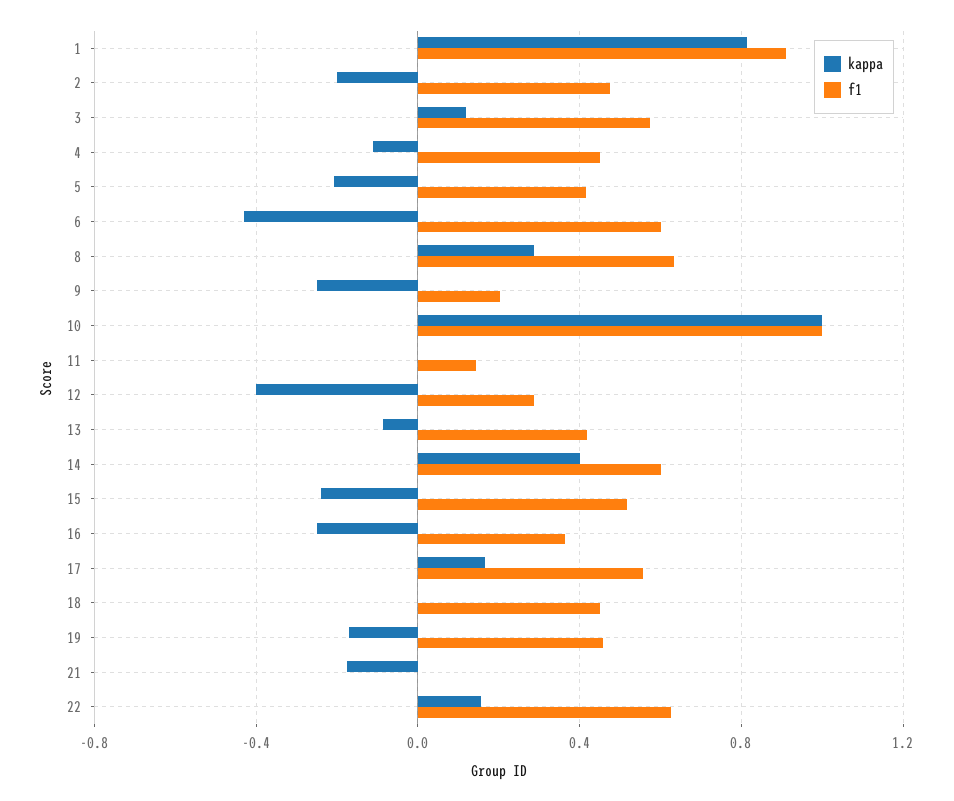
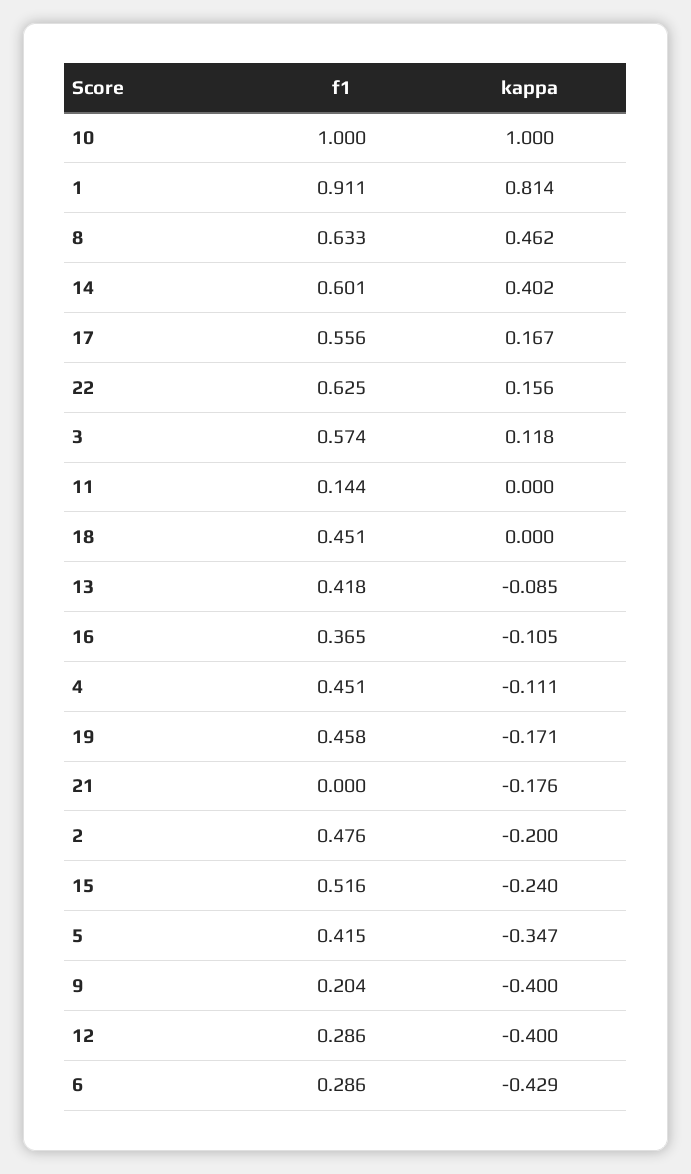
  {
    "kappa": {
      "1": 0.814,
      "2": -0.2,
      "3": 0.118,
      "4": -0.111,
-     "5": -0.2,
+     "5": -0.347,
      "6": -0.429,
-     "8": 0.3,
+     "8": 0.462,
-     "9": -0.25,
+     "9": -0.4,
      "10": 1,
      "11": 0,
      "12": -0.4,
      "13": -0.085,
      "14": 0.402,
      "15": -0.24,
-     "16": -0.25,
+     "16": -0.105,
      "17": 0.167,
      "18": 0,
      "19": -0.171,
      "21": -0.176,
      "22": 0.156
    },
    "f1": {
      "1": 0.911,
      "2": 0.476,
      "3": 0.574,
      "4": 0.451,
      "5": 0.415,
-     "6": 0.6,
+     "6": 0.286,
      "8": 0.633,
      "9": 0.204,
      "10": 1,
      "11": 0.144,
      "12": 0.286,
      "13": 0.418,
      "14": 0.601,
      "15": 0.516,
      "16": 0.365,
      "17": 0.556,
      "18": 0.451,
      "19": 0.458,
      "21": 0,
      "22": 0.625
    }
  }

